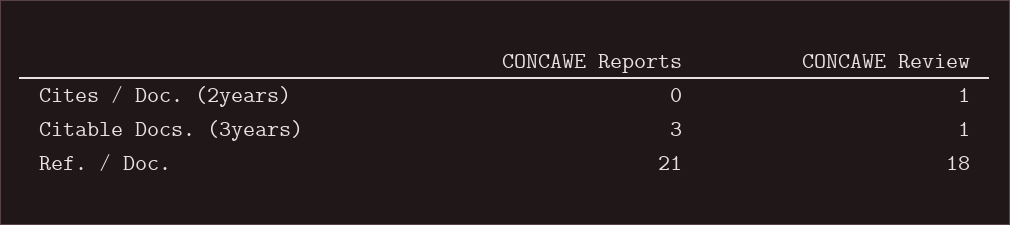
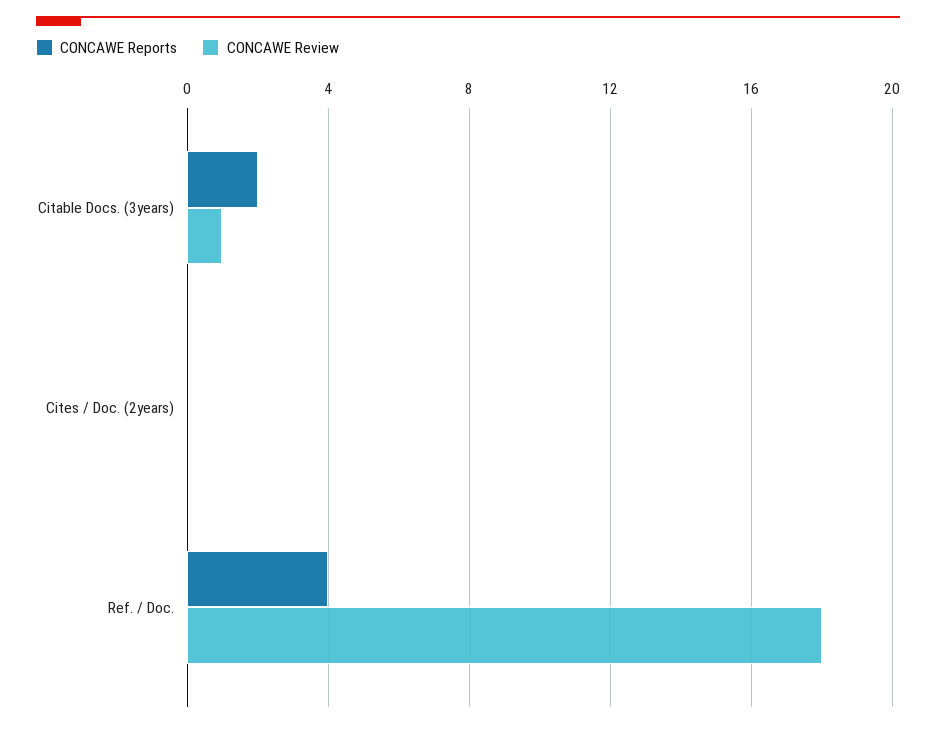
  {
    "CONCAWE Reports": {
      "Cites / Doc. (2years)": 0,
-     "Citable Docs. (3years)": 3,
+     "Citable Docs. (3years)": 2,
-     "Ref. / Doc.": 21
+     "Ref. / Doc.": 4
    },
    "CONCAWE Review": {
-     "Cites / Doc. (2years)": 1,
+     "Cites / Doc. (2years)": 0,
      "Citable Docs. (3years)": 1,
      "Ref. / Doc.": 18
    }
  }

